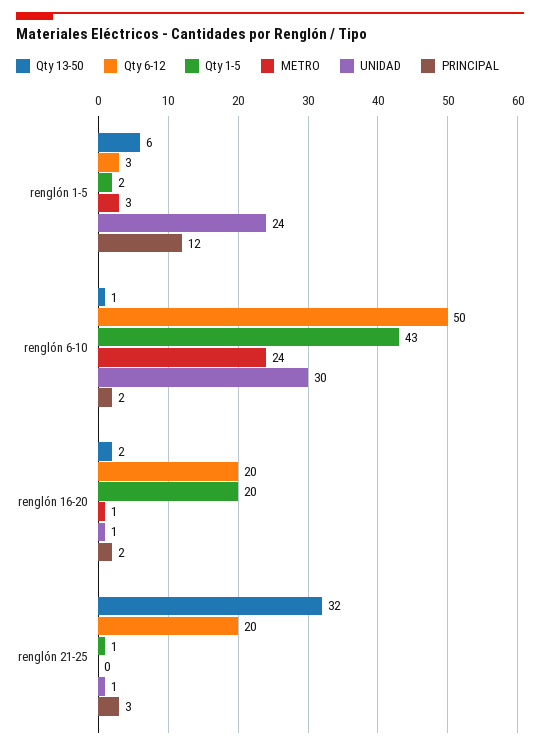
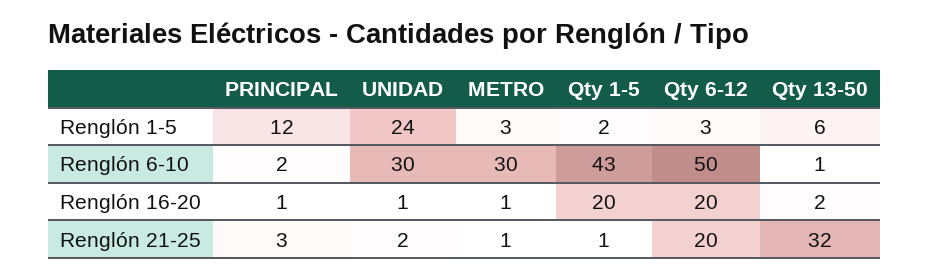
  {
    "Qty 13-50": {
      "renglón 1-5": 6,
      "renglón 6-10": 1,
      "renglón 16-20": 2,
      "renglón 21-25": 32
    },
    "Qty 6-12": {
      "renglón 1-5": 3,
      "renglón 6-10": 50,
      "renglón 16-20": 20,
      "renglón 21-25": 20
    },
    "Qty 1-5": {
      "renglón 1-5": 2,
      "renglón 6-10": 43,
      "renglón 16-20": 20,
      "renglón 21-25": 1
    },
    "METRO": {
      "renglón 1-5": 3,
-     "renglón 6-10": 24,
+     "renglón 6-10": 30,
      "renglón 16-20": 1,
-     "renglón 21-25": 0
+     "renglón 21-25": 1
    },
    "UNIDAD": {
      "renglón 1-5": 24,
      "renglón 6-10": 30,
      "renglón 16-20": 1,
-     "renglón 21-25": 1
+     "renglón 21-25": 2
    },
    "PRINCIPAL": {
      "renglón 1-5": 12,
      "renglón 6-10": 2,
-     "renglón 16-20": 2,
+     "renglón 16-20": 1,
      "renglón 21-25": 3
    }
  }

